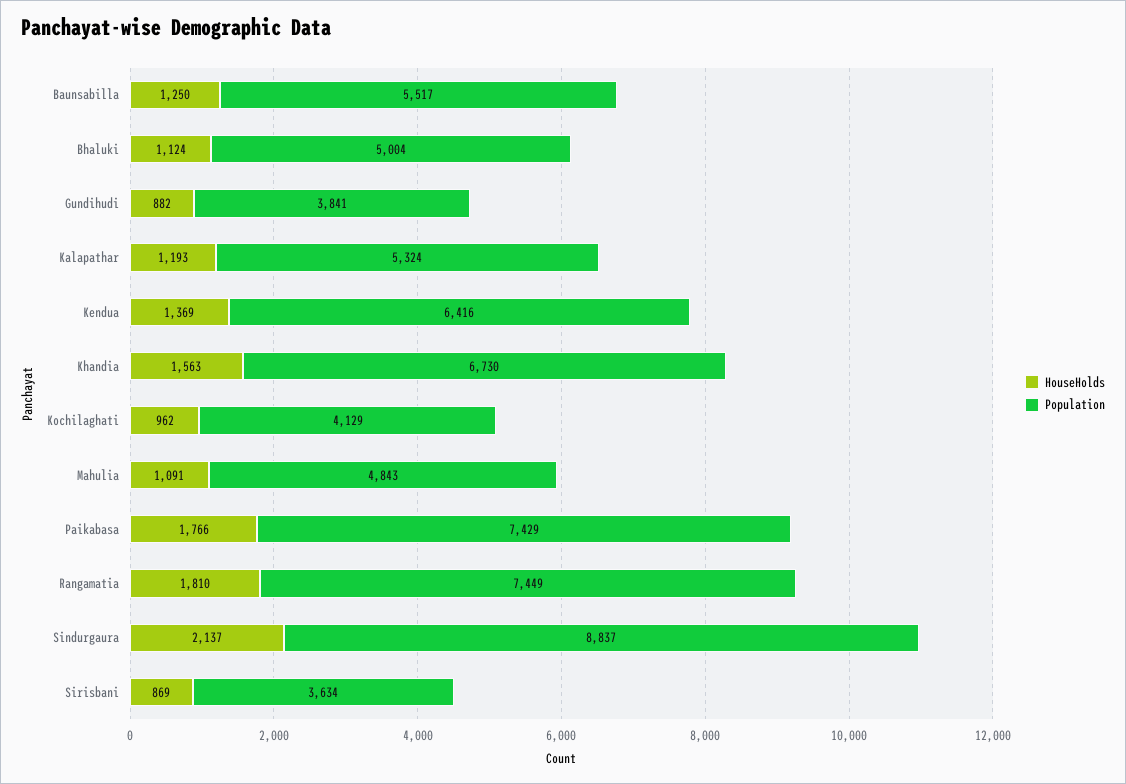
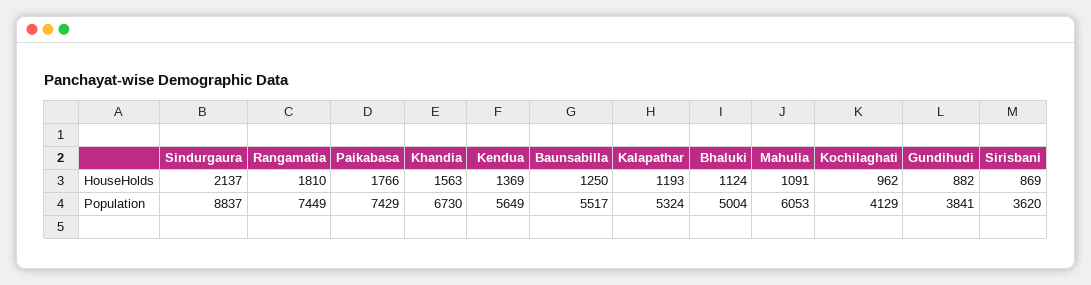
  {
    "HouseHolds": {
      "Baunsabilla": 1250,
      "Bhaluki": 1124,
      "Gundihudi": 882,
      "Kalapathar": 1193,
      "Kendua": 1369,
      "Khandia": 1563,
      "Kochilaghati": 962,
      "Mahulia": 1091,
      "Paikabasa": 1766,
      "Rangamatia": 1810,
      "Sindurgaura": 2137,
      "Sirisbani": 869
    },
    "Population": {
      "Baunsabilla": 5517,
      "Bhaluki": 5004,
      "Gundihudi": 3841,
      "Kalapathar": 5324,
-     "Kendua": 6416,
+     "Kendua": 5649,
      "Khandia": 6730,
      "Kochilaghati": 4129,
-     "Mahulia": 4843,
+     "Mahulia": 6053,
      "Paikabasa": 7429,
      "Rangamatia": 7449,
      "Sindurgaura": 8837,
-     "Sirisbani": 3634
+     "Sirisbani": 3620
    }
  }

